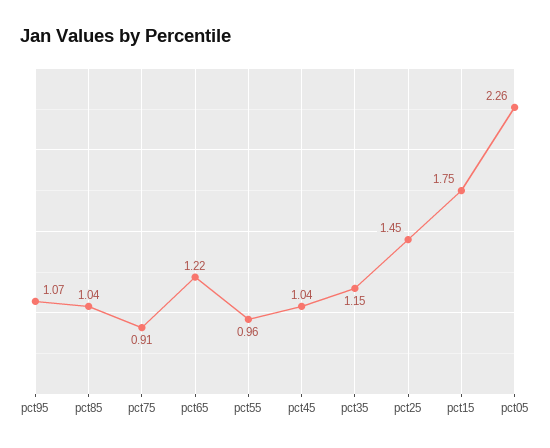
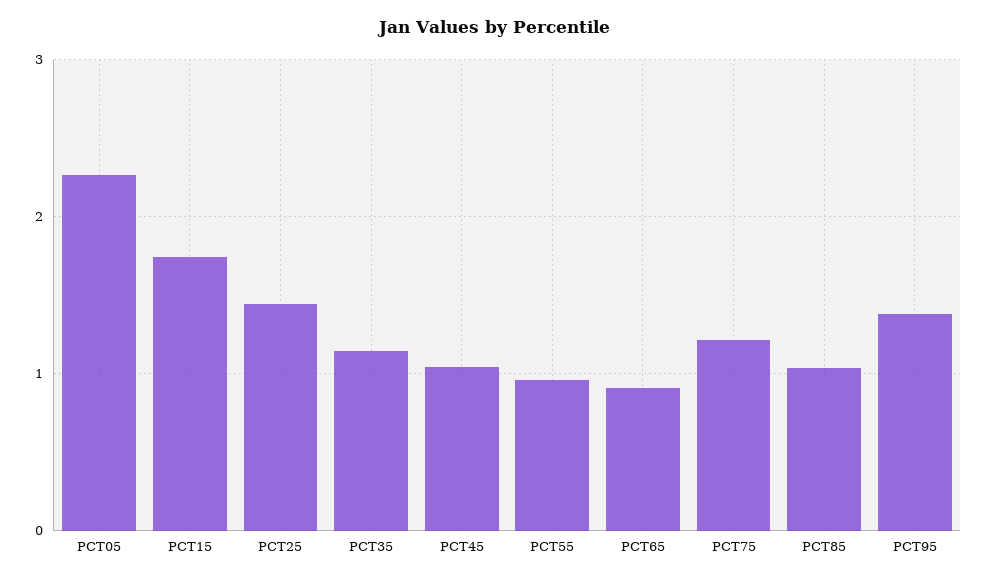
  {
-   "pct95": 1.07,
+   "pct95": 1.4,
    "pct85": 1.04,
-   "pct75": 0.91,
+   "pct75": 1.2,
-   "pct65": 1.22,
+   "pct65": 0.9,
    "pct55": 0.96,
    "pct45": 1.04,
    "pct35": 1.15,
    "pct25": 1.45,
    "pct15": 1.75,
    "pct05": 2.26
  }

